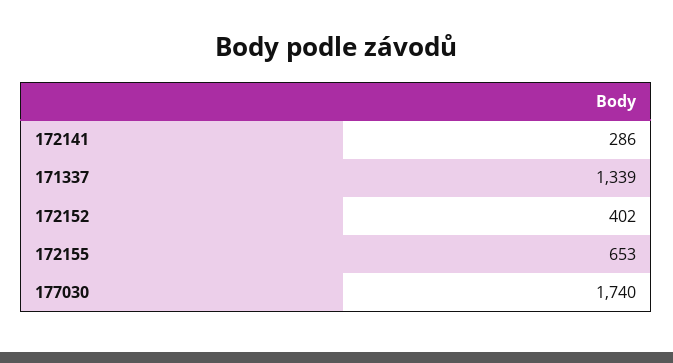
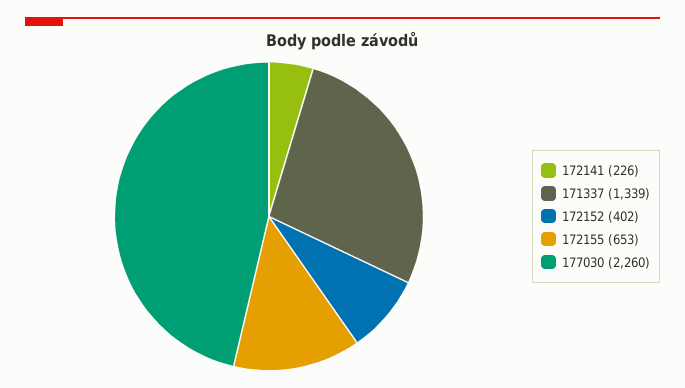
  {
-   "172141": 286,
+   "172141": 226,
    "171337": 1339,
    "172152": 402,
    "172155": 653,
-   "177030": 1740
+   "177030": 2260
  }

